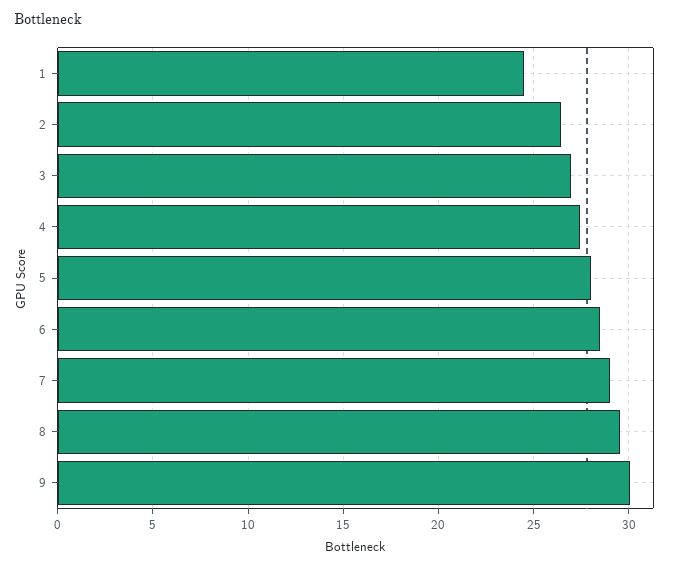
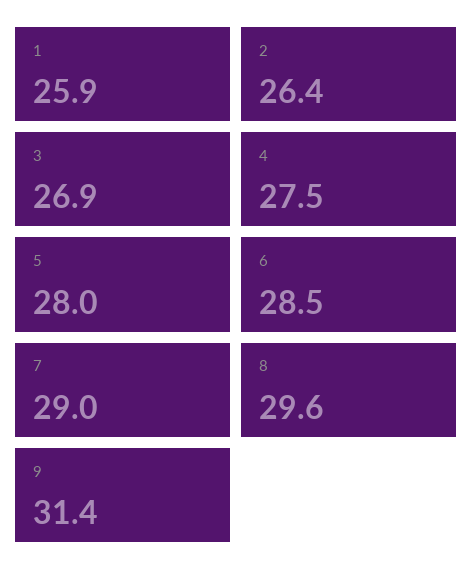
  {
-   "1": 24.5,
+   "1": 25.9,
    "2": 26.4,
    "3": 26.9,
    "4": 27.5,
    "5": 28,
    "6": 28.5,
    "7": 29,
    "8": 29.6,
-   "9": 30
+   "9": 31.4
  }

